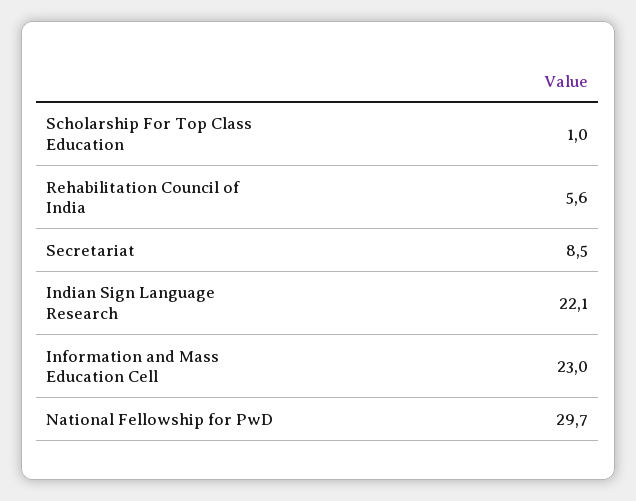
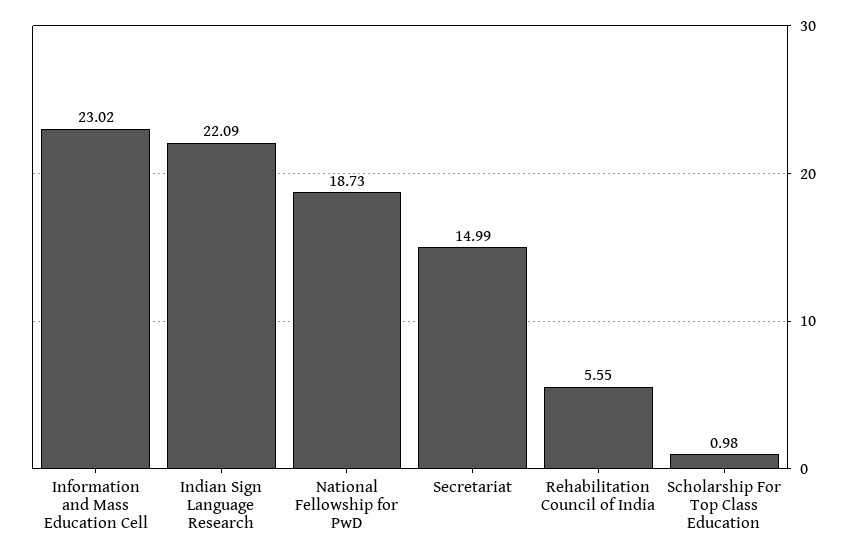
  {
    "Scholarship For Top Class Education": 0.98,
    "Rehabilitation Council of India": 5.55,
-   "Secretariat": 8.5,
+   "Secretariat": 14.99,
    "Indian Sign Language Research": 22.09,
    "Information and Mass Education Cell": 23.02,
-   "National Fellowship for PwD": 29.7
+   "National Fellowship for PwD": 18.73
  }

